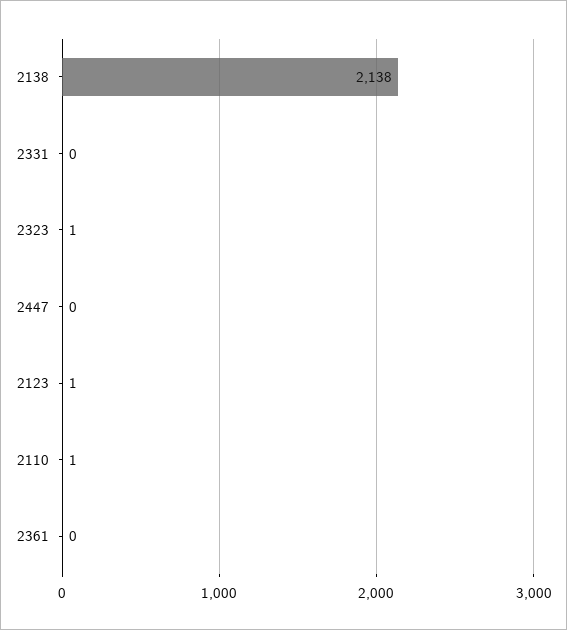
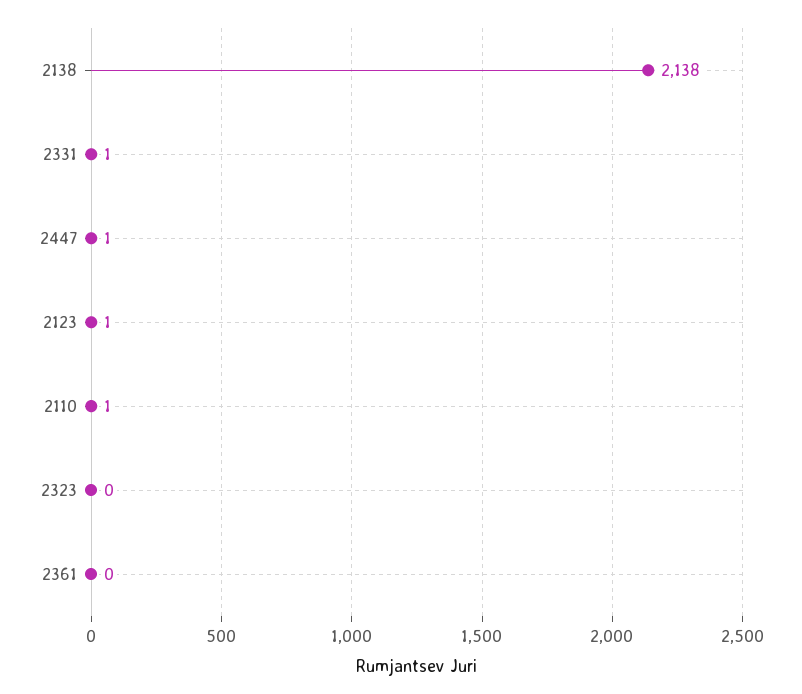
  {
    "2138": 2138,
-   "2331": 0,
+   "2331": 1,
-   "2323": 1,
+   "2323": 0,
-   "2447": 0,
+   "2447": 1,
    "2123": 1,
    "2110": 1,
    "2361": 0
  }

